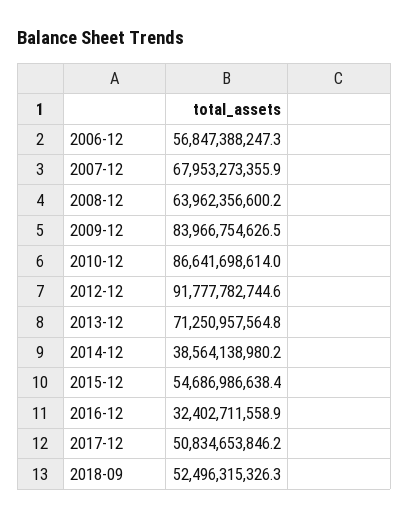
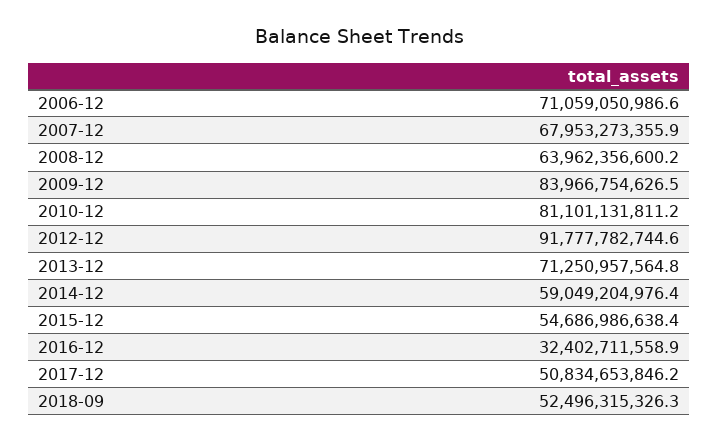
  {
-   "2006-12": 56847388247.3,
+   "2006-12": 71059050986.6,
    "2007-12": 67953273355.9,
    "2008-12": 63962356600.2,
    "2009-12": 83966754626.5,
-   "2010-12": 86641698614,
+   "2010-12": 81101131811.2,
    "2012-12": 91777782744.6,
    "2013-12": 71250957564.8,
-   "2014-12": 38564138980.2,
+   "2014-12": 59049204976.4,
    "2015-12": 54686986638.4,
    "2016-12": 32402711558.9,
    "2017-12": 50834653846.2,
    "2018-09": 52496315326.3
  }

